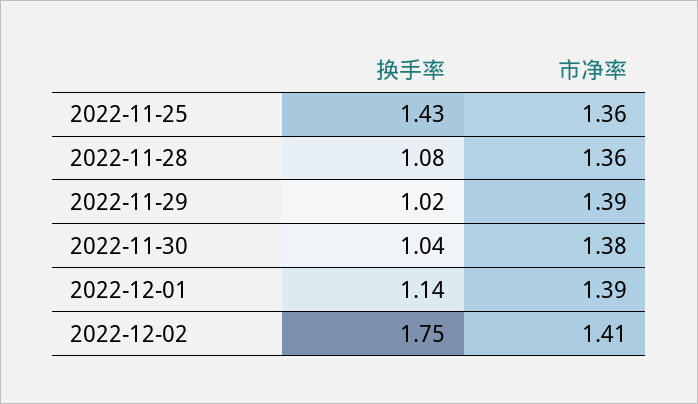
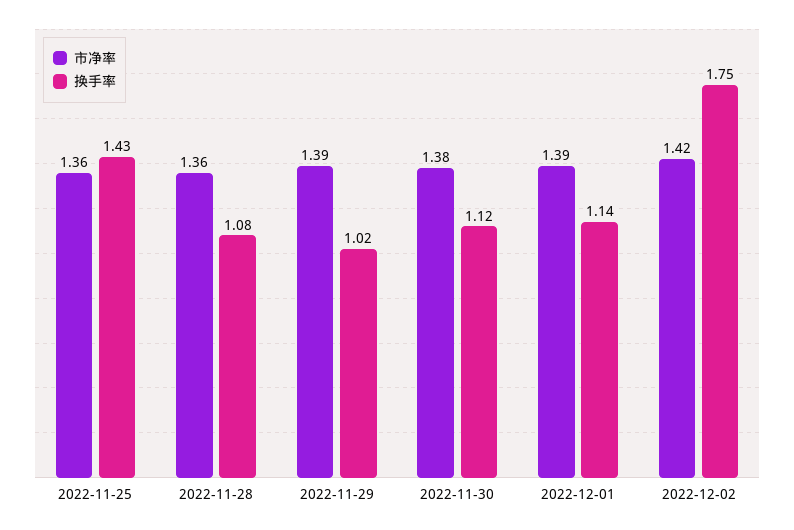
  {
    "换手率": {
      "2022-11-25": 1.43,
      "2022-11-28": 1.08,
      "2022-11-29": 1.02,
-     "2022-11-30": 1.04,
+     "2022-11-30": 1.12,
      "2022-12-01": 1.14,
      "2022-12-02": 1.75
    },
    "市净率": {
      "2022-11-25": 1.36,
      "2022-11-28": 1.36,
      "2022-11-29": 1.39,
      "2022-11-30": 1.38,
      "2022-12-01": 1.39,
-     "2022-12-02": 1.41
+     "2022-12-02": 1.42
    }
  }

